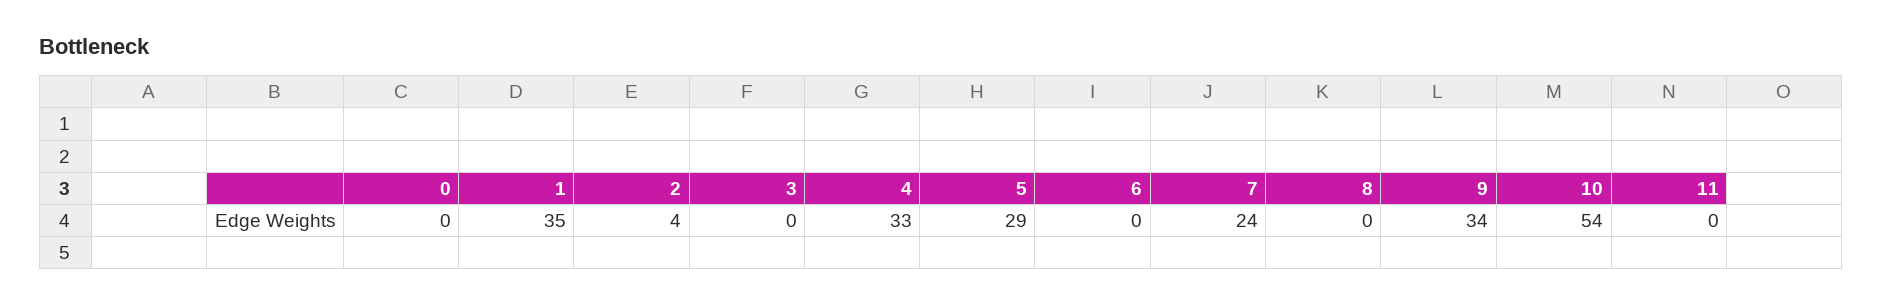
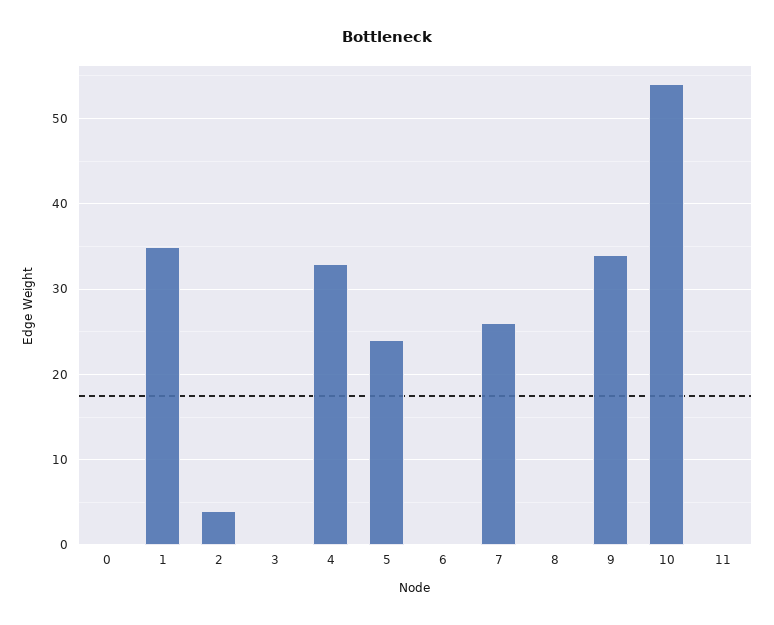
  {
    "0": 0,
    "1": 35,
    "2": 4,
    "3": 0,
    "4": 33,
-   "5": 29,
+   "5": 24,
    "6": 0,
-   "7": 24,
+   "7": 26,
    "8": 0,
    "9": 34,
    "10": 54,
    "11": 0
  }

